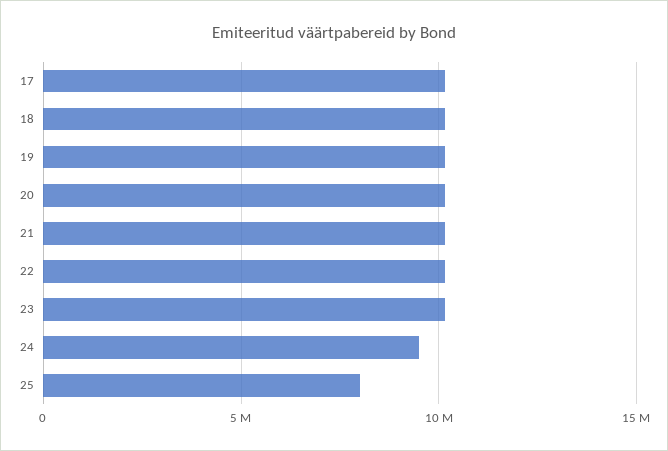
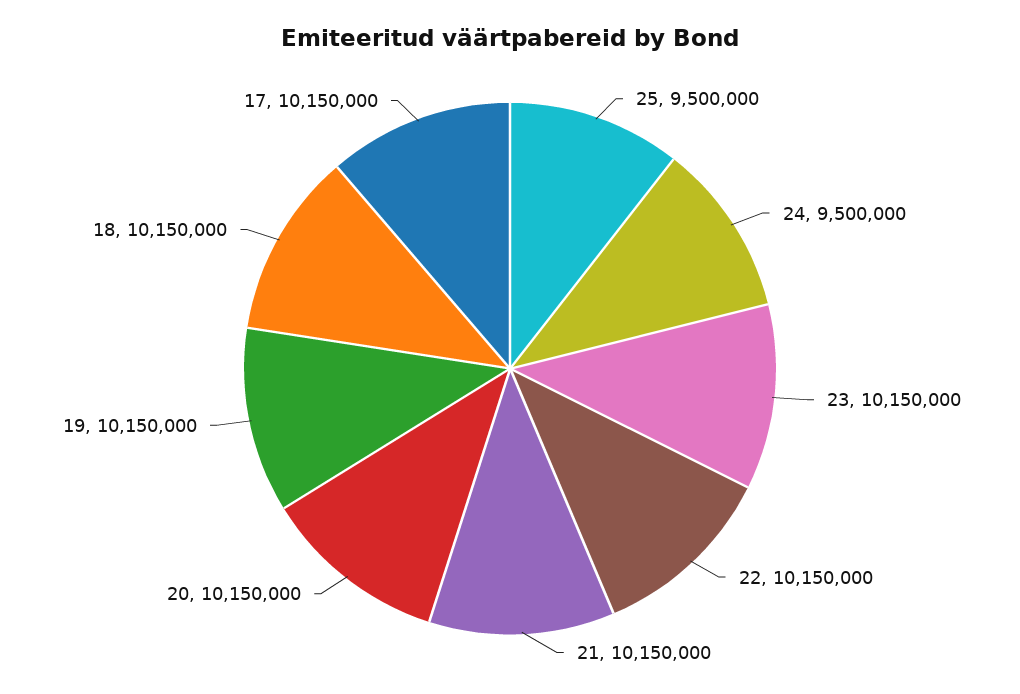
  {
    "17": 10150000,
    "18": 10150000,
    "19": 10150000,
    "20": 10150000,
    "21": 10150000,
    "22": 10150000,
    "23": 10150000,
    "24": 9500000,
-   "25": 8000000
+   "25": 9500000
  }

